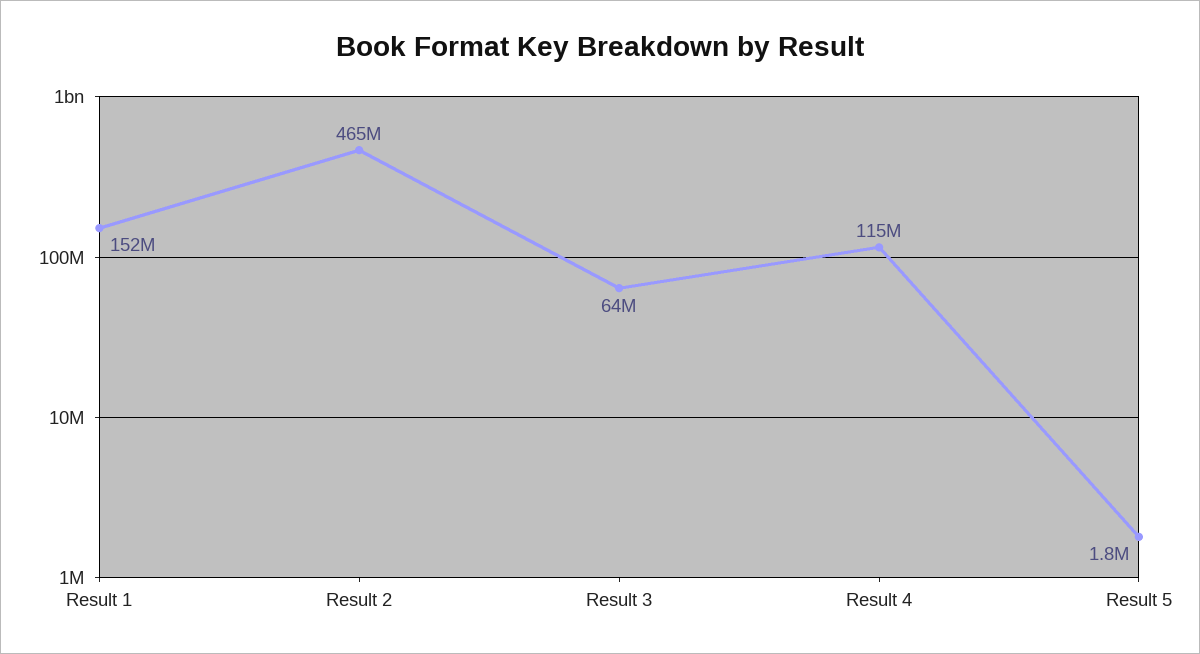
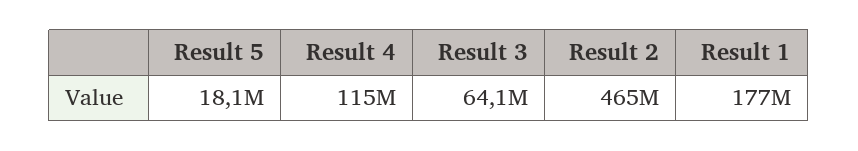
  {
-   "Result 1": 152000000,
+   "Result 1": 177000000,
    "Result 2": 465000000,
    "Result 3": 64100000,
    "Result 4": 115000000,
-   "Result 5": 1800000
+   "Result 5": 18100000
  }

